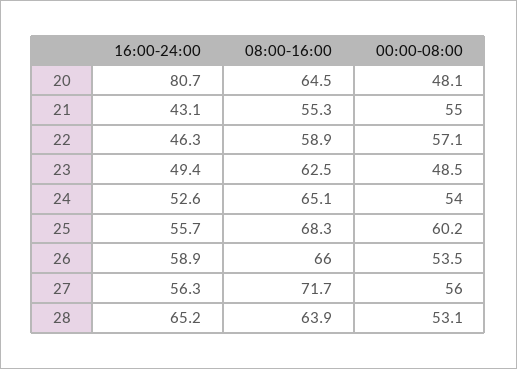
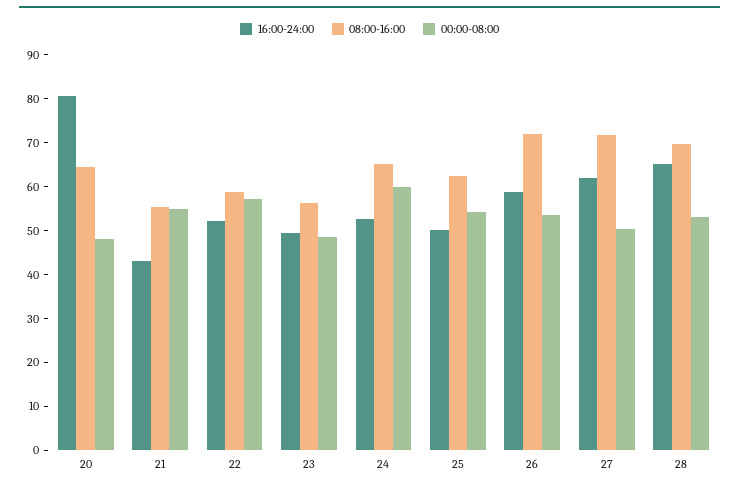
  {
    "16:00-24:00": {
      "20": 80.7,
      "21": 43.1,
-     "22": 46.3,
+     "22": 52,
      "23": 49.4,
      "24": 52.6,
-     "25": 55.7,
+     "25": 50,
      "26": 58.9,
-     "27": 56.3,
+     "27": 62,
      "28": 65.2
    },
    "08:00-16:00": {
      "20": 64.5,
      "21": 55.3,
      "22": 58.9,
-     "23": 62.5,
+     "23": 56,
      "24": 65.1,
-     "25": 68.3,
+     "25": 62,
-     "26": 66,
+     "26": 72,
      "27": 71.7,
-     "28": 63.9
+     "28": 70
    },
    "00:00-08:00": {
      "20": 48.1,
      "21": 55,
      "22": 57.1,
      "23": 48.5,
-     "24": 54,
+     "24": 60,
-     "25": 60.2,
+     "25": 54,
      "26": 53.5,
-     "27": 56,
+     "27": 50,
      "28": 53.1
    }
  }

